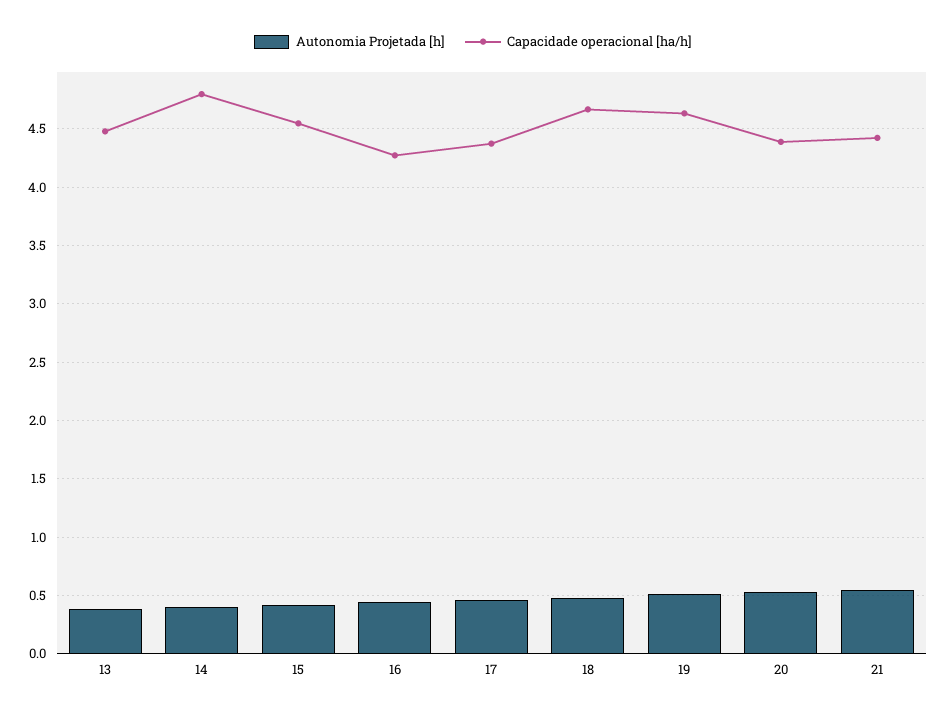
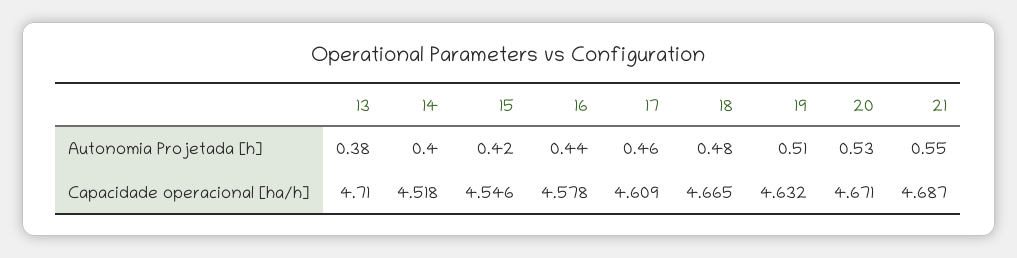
  {
    "Autonomia Projetada [h]": {
      "13": 0.38,
      "14": 0.4,
      "15": 0.42,
      "16": 0.44,
      "17": 0.46,
      "18": 0.48,
      "19": 0.51,
      "20": 0.53,
      "21": 0.55
    },
    "Capacidade operacional [ha/h]": {
-     "13": 4.5,
+     "13": 4.71,
-     "14": 4.8,
+     "14": 4.518,
      "15": 4.546,
-     "16": 4.3,
+     "16": 4.578,
-     "17": 4.4,
+     "17": 4.609,
      "18": 4.665,
      "19": 4.632,
-     "20": 4.4,
+     "20": 4.671,
-     "21": 4.4
+     "21": 4.687
    }
  }

